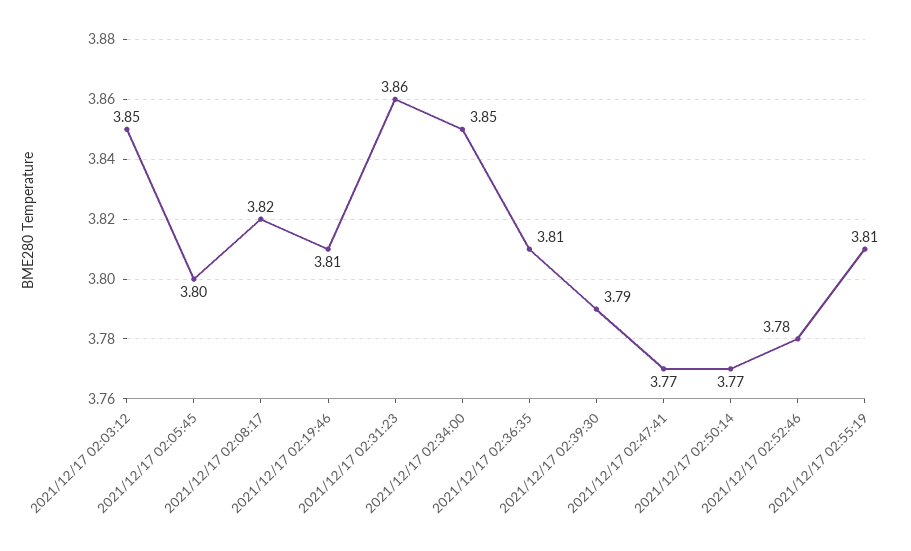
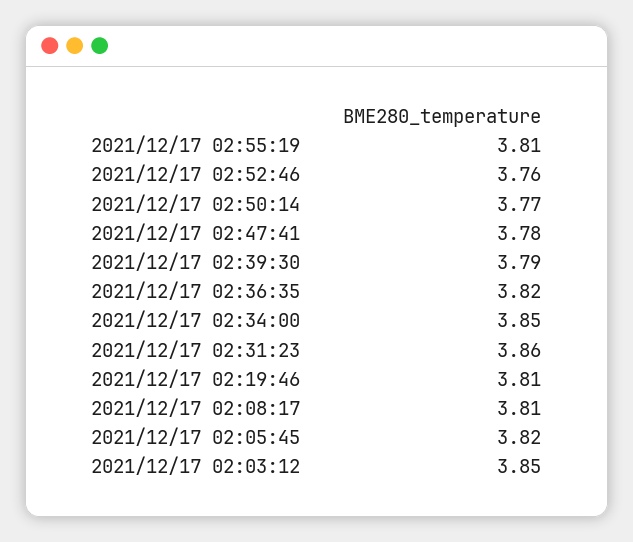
  {
    "2021/12/17 02:03:12": 3.85,
-   "2021/12/17 02:05:45": 3.8,
+   "2021/12/17 02:05:45": 3.82,
-   "2021/12/17 02:08:17": 3.82,
+   "2021/12/17 02:08:17": 3.81,
    "2021/12/17 02:19:46": 3.81,
    "2021/12/17 02:31:23": 3.86,
    "2021/12/17 02:34:00": 3.85,
-   "2021/12/17 02:36:35": 3.81,
+   "2021/12/17 02:36:35": 3.82,
    "2021/12/17 02:39:30": 3.79,
-   "2021/12/17 02:47:41": 3.77,
+   "2021/12/17 02:47:41": 3.78,
    "2021/12/17 02:50:14": 3.77,
-   "2021/12/17 02:52:46": 3.78,
+   "2021/12/17 02:52:46": 3.76,
    "2021/12/17 02:55:19": 3.81
  }

